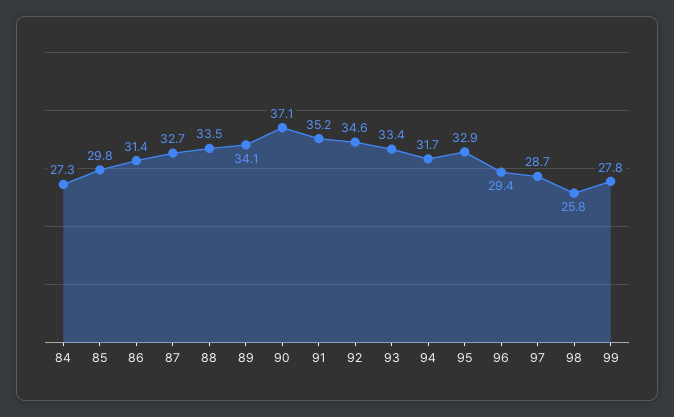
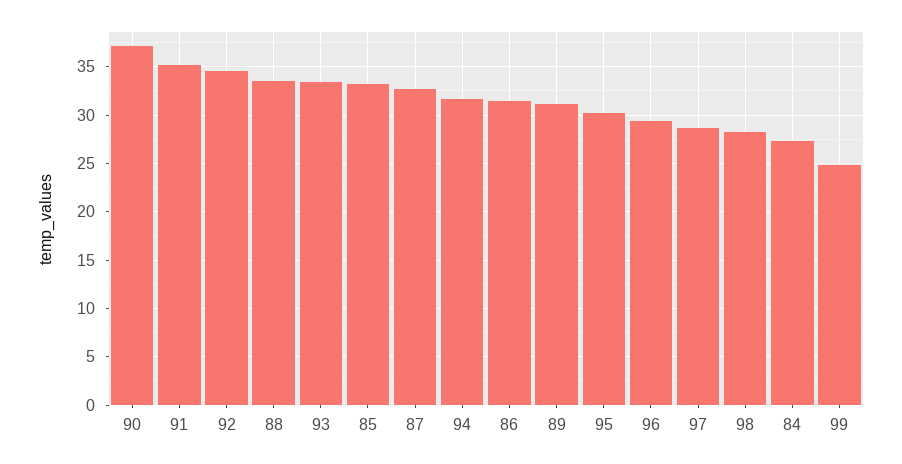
  {
    "84": 27.3,
-   "85": 29.8,
+   "85": 33,
    "86": 31.4,
    "87": 32.7,
    "88": 33.5,
-   "89": 34.1,
+   "89": 31,
    "90": 37.1,
    "91": 35.2,
    "92": 34.6,
    "93": 33.4,
    "94": 31.7,
-   "95": 32.9,
+   "95": 30,
    "96": 29.4,
    "97": 28.7,
-   "98": 25.8,
+   "98": 28,
-   "99": 27.8
+   "99": 25
  }

